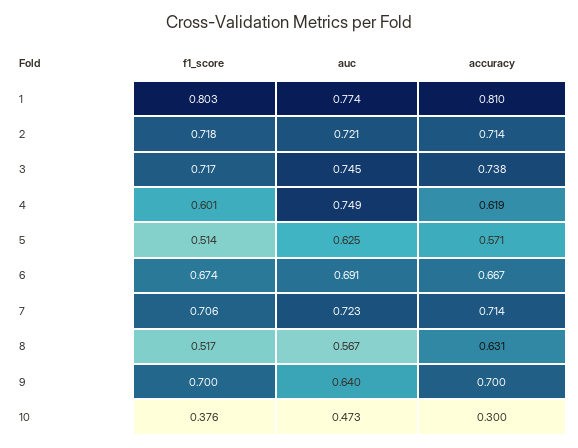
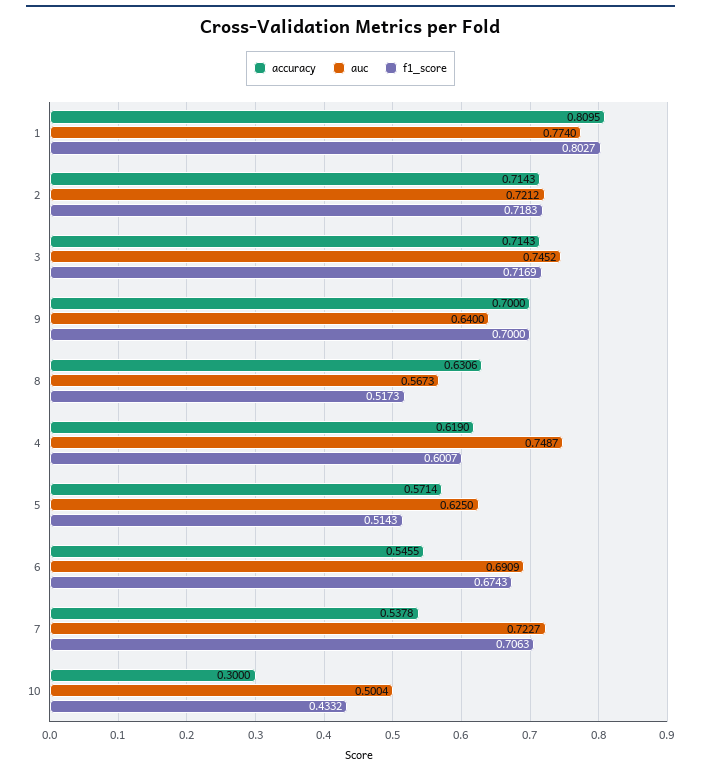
  {
    "f1_score": {
      "1": 0.8027,
      "2": 0.7183,
      "3": 0.7169,
      "4": 0.6007,
      "5": 0.5143,
      "6": 0.6743,
      "7": 0.7063,
      "8": 0.5173,
      "9": 0.7,
-     "10": 0.376
+     "10": 0.4332
    },
    "auc": {
      "1": 0.774,
      "2": 0.7212,
      "3": 0.7452,
      "4": 0.7487,
      "5": 0.625,
      "6": 0.6909,
      "7": 0.7227,
      "8": 0.5673,
      "9": 0.64,
-     "10": 0.473
+     "10": 0.5004
    },
    "accuracy": {
      "1": 0.8095,
      "2": 0.7143,
-     "3": 0.738,
+     "3": 0.7143,
      "4": 0.619,
      "5": 0.5714,
-     "6": 0.667,
+     "6": 0.5455,
-     "7": 0.714,
+     "7": 0.5378,
      "8": 0.6306,
      "9": 0.7,
      "10": 0.3
    }
  }

